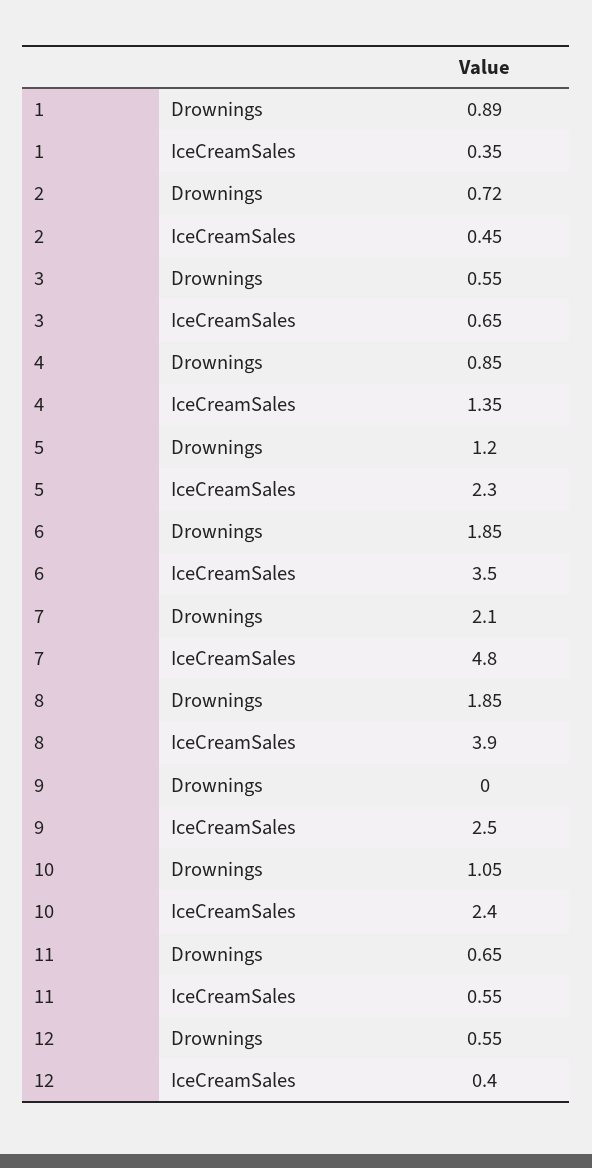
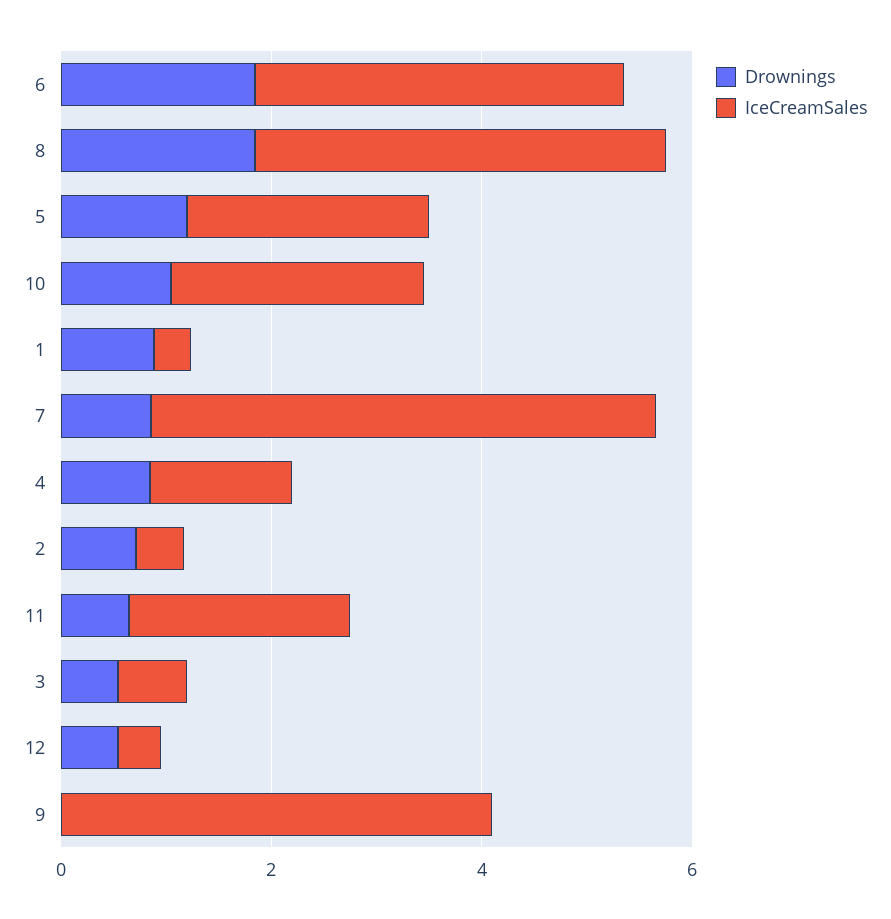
  {
    "Drownings": {
      "1": 0.89,
      "2": 0.72,
      "3": 0.55,
      "4": 0.85,
      "5": 1.2,
      "6": 1.85,
-     "7": 2.1,
+     "7": 1,
      "8": 1.85,
      "9": 0,
      "10": 1.05,
      "11": 0.65,
      "12": 0.55
    },
    "IceCreamSales": {
      "1": 0.35,
      "2": 0.45,
      "3": 0.65,
      "4": 1.35,
      "5": 2.3,
      "6": 3.5,
      "7": 4.8,
      "8": 3.9,
-     "9": 2.5,
+     "9": 4,
      "10": 2.4,
-     "11": 0.55,
+     "11": 2,
      "12": 0.4
    }
  }

